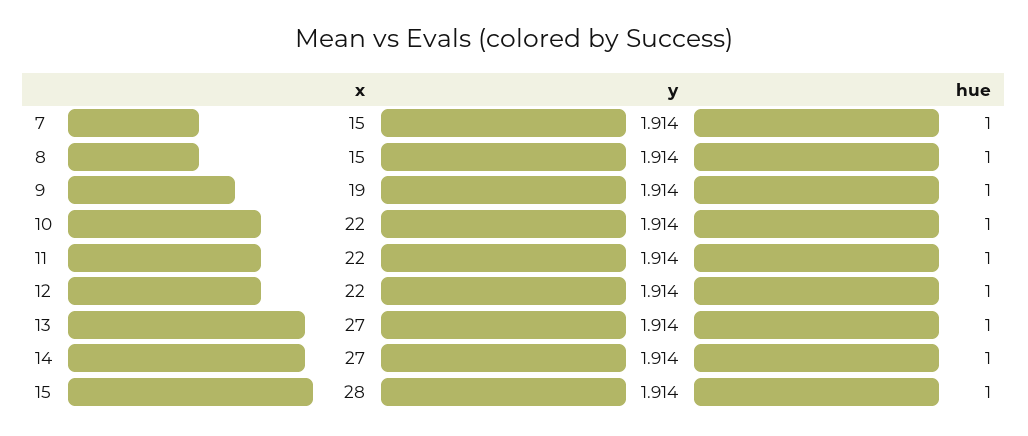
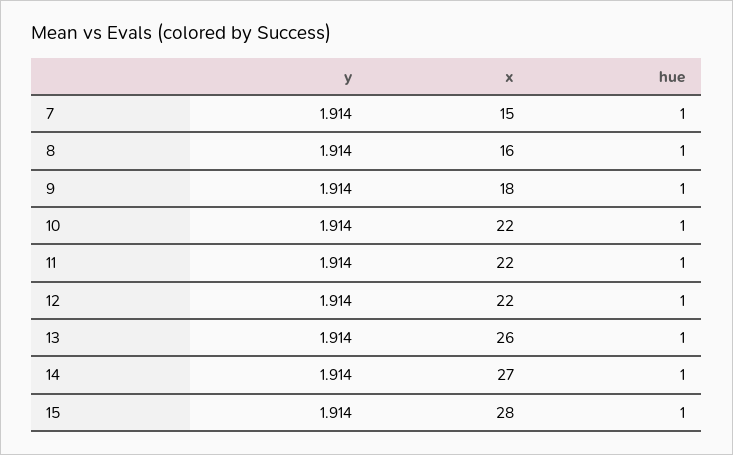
  {
    "x": {
      "7": 15,
-     "8": 15,
+     "8": 16,
-     "9": 19,
+     "9": 18,
      "10": 22,
      "11": 22,
      "12": 22,
-     "13": 27,
+     "13": 26,
      "14": 27,
      "15": 28
    },
    "y": {
      "7": 1.914,
      "8": 1.914,
      "9": 1.914,
      "10": 1.914,
      "11": 1.914,
      "12": 1.914,
      "13": 1.914,
      "14": 1.914,
      "15": 1.914
    },
    "hue": {
      "7": 1,
      "8": 1,
      "9": 1,
      "10": 1,
      "11": 1,
      "12": 1,
      "13": 1,
      "14": 1,
      "15": 1
    }
  }

